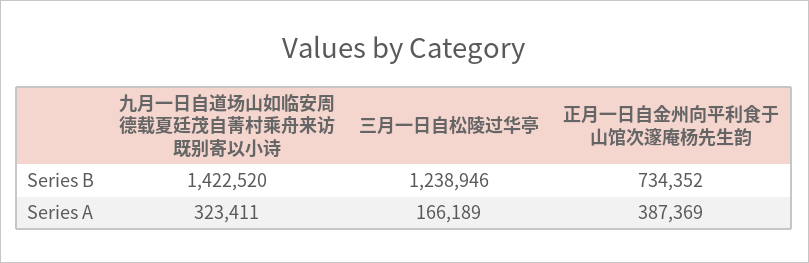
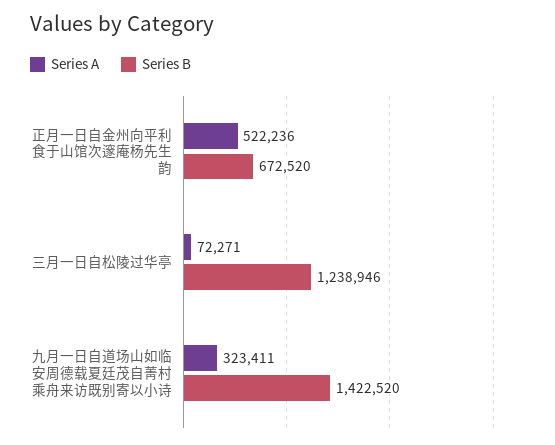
  {
    "Series B": {
      "九月一日自道场山如临安周德载夏廷茂自菁村乘舟来访既别寄以小诗": 1422520,
      "三月一日自松陵过华亭": 1238946,
-     "正月一日自金州向平利食于山馆次邃庵杨先生韵": 734352
+     "正月一日自金州向平利食于山馆次邃庵杨先生韵": 672520
    },
    "Series A": {
      "九月一日自道场山如临安周德载夏廷茂自菁村乘舟来访既别寄以小诗": 323411,
-     "三月一日自松陵过华亭": 166189,
+     "三月一日自松陵过华亭": 72271,
-     "正月一日自金州向平利食于山馆次邃庵杨先生韵": 387369
+     "正月一日自金州向平利食于山馆次邃庵杨先生韵": 522236
    }
  }

